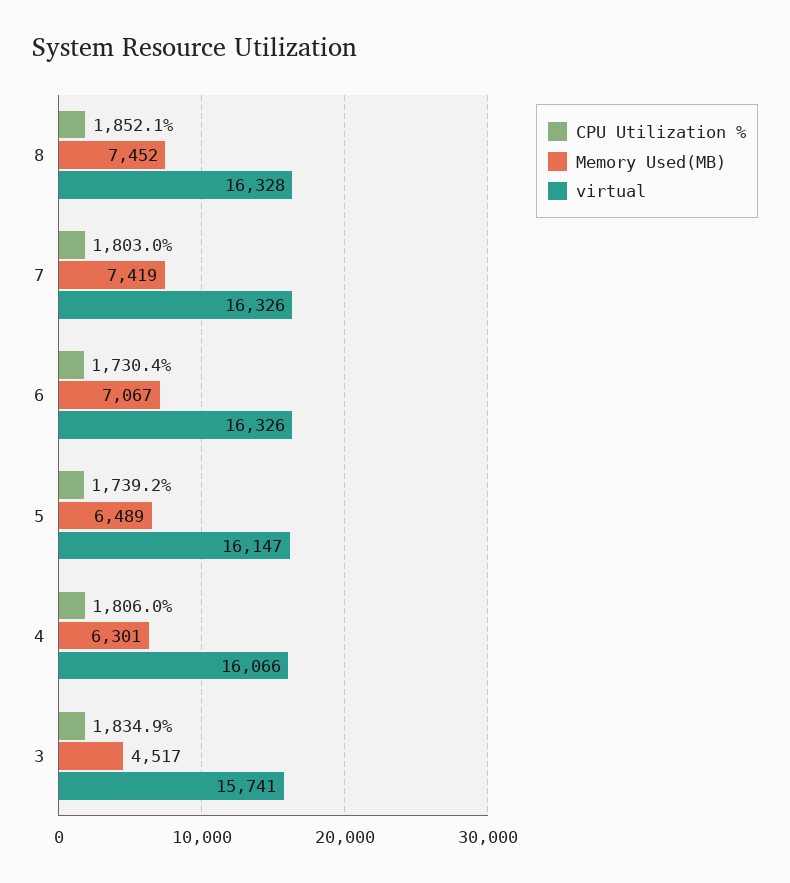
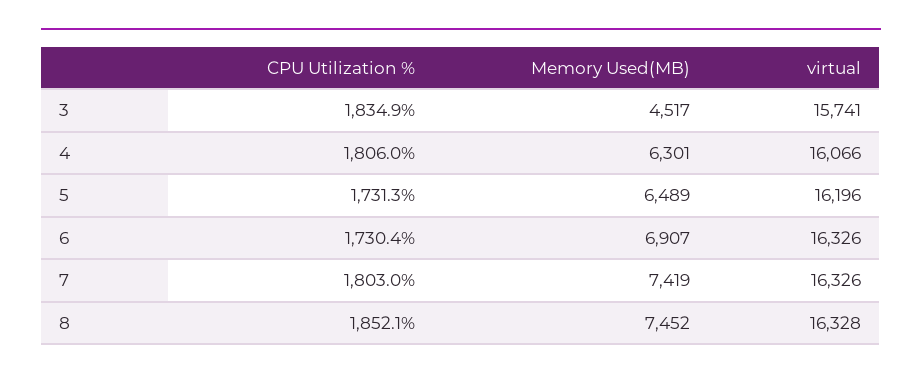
  {
    "CPU Utilization %": {
      "8": 1852.1,
      "7": 1803,
      "6": 1730.4,
-     "5": 1739.2,
+     "5": 1731.3,
      "4": 1806,
      "3": 1834.9
    },
    "Memory Used(MB)": {
      "8": 7452,
      "7": 7419,
-     "6": 7067,
+     "6": 6907,
      "5": 6489,
      "4": 6301,
      "3": 4517
    },
    "virtual": {
      "8": 16328,
      "7": 16326,
      "6": 16326,
-     "5": 16147,
+     "5": 16196,
      "4": 16066,
      "3": 15741
    }
  }

